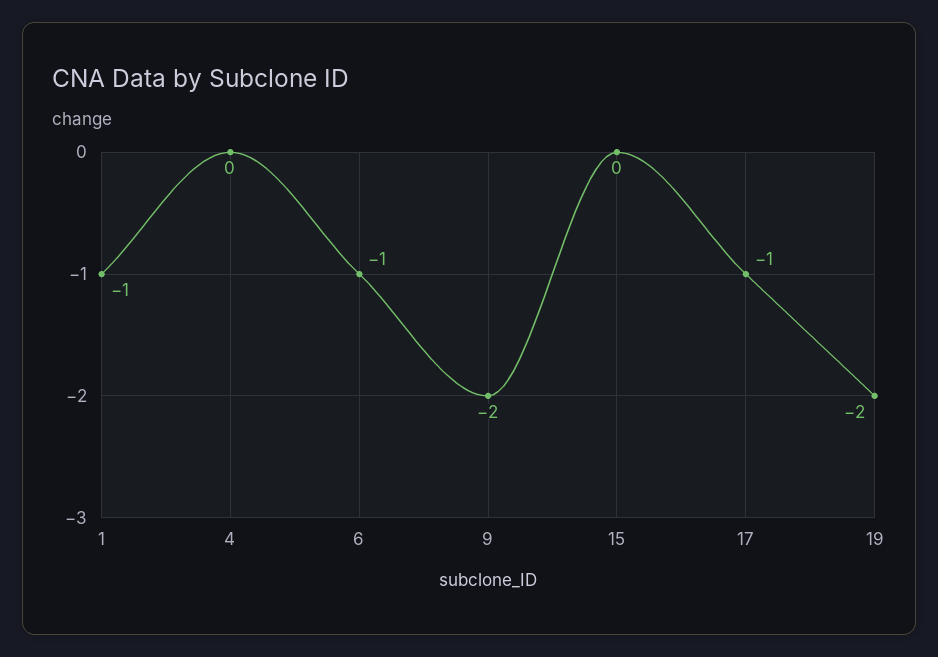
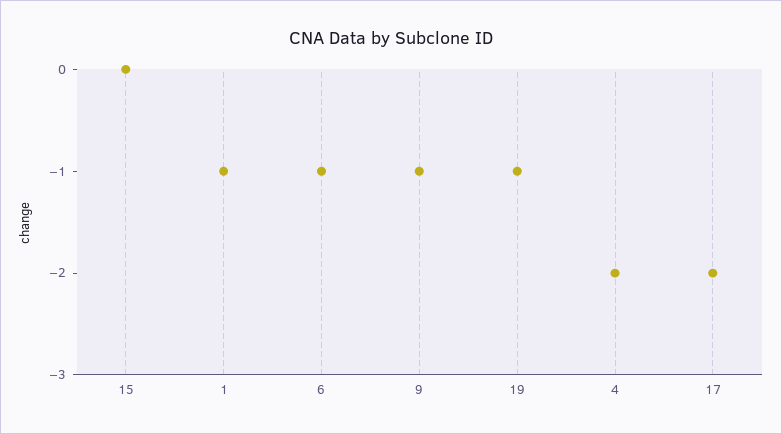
  {
    "1": -1,
-   "4": 0,
+   "4": -2,
    "6": -1,
-   "9": -2,
+   "9": -1,
    "15": 0,
-   "17": -1,
+   "17": -2,
-   "19": -2
+   "19": -1
  }

